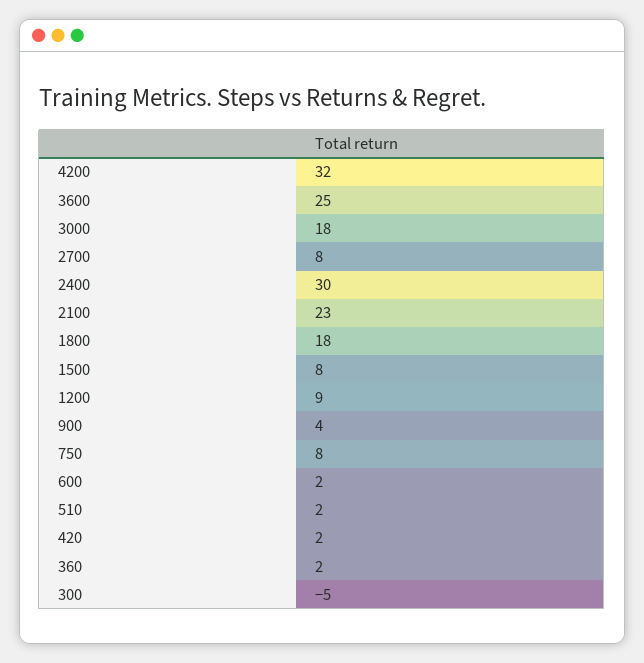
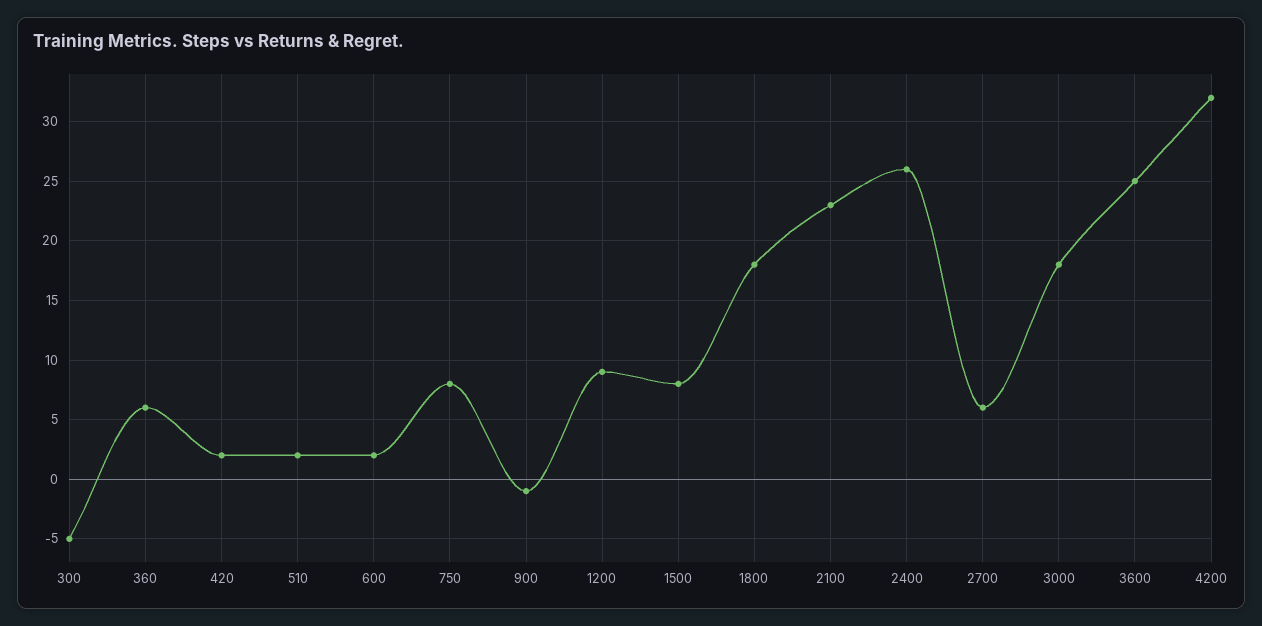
  {
    "4200": 32,
    "3600": 25,
    "3000": 18,
-   "2700": 8,
+   "2700": 6,
-   "2400": 30,
+   "2400": 26,
    "2100": 23,
    "1800": 18,
    "1500": 8,
    "1200": 9,
-   "900": 4,
+   "900": -1,
    "750": 8,
    "600": 2,
    "510": 2,
    "420": 2,
-   "360": 2,
+   "360": 6,
    "300": -5
  }

